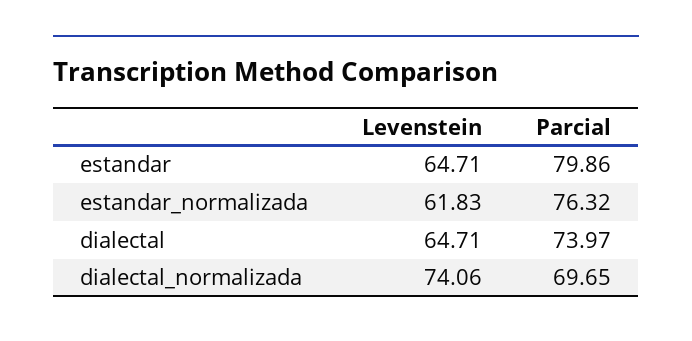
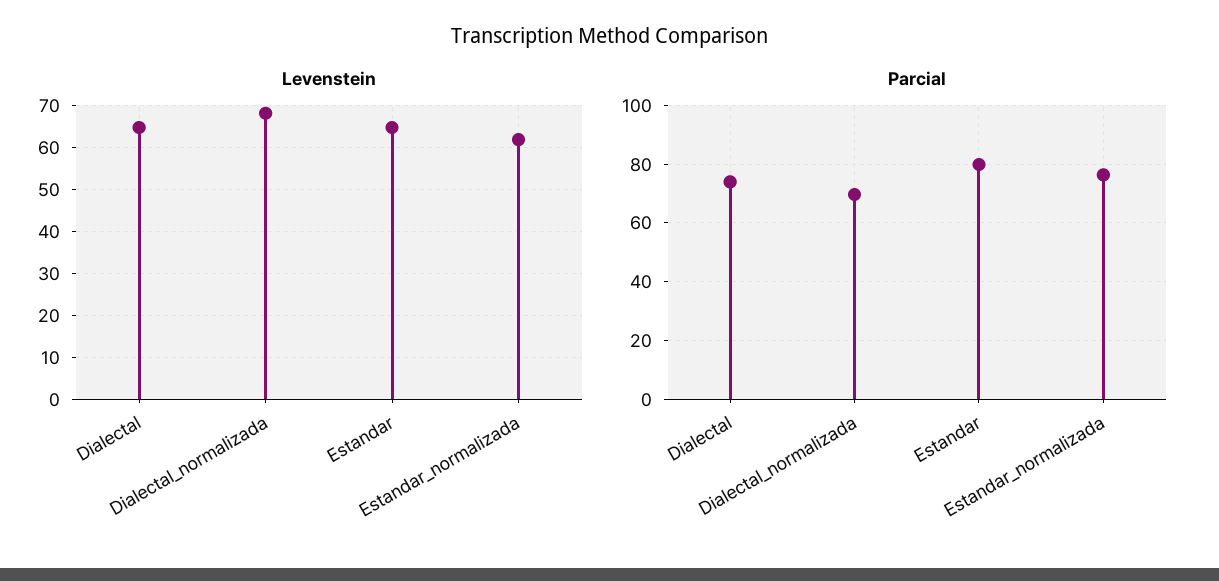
  {
    "Levenstein": {
      "estandar": 64.71,
      "estandar_normalizada": 61.83,
      "dialectal": 64.71,
-     "dialectal_normalizada": 74.06
+     "dialectal_normalizada": 68
    },
    "Parcial": {
      "estandar": 79.86,
      "estandar_normalizada": 76.32,
      "dialectal": 73.97,
      "dialectal_normalizada": 69.65
    }
  }

